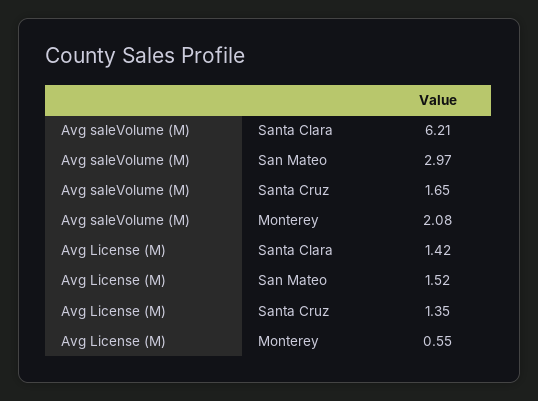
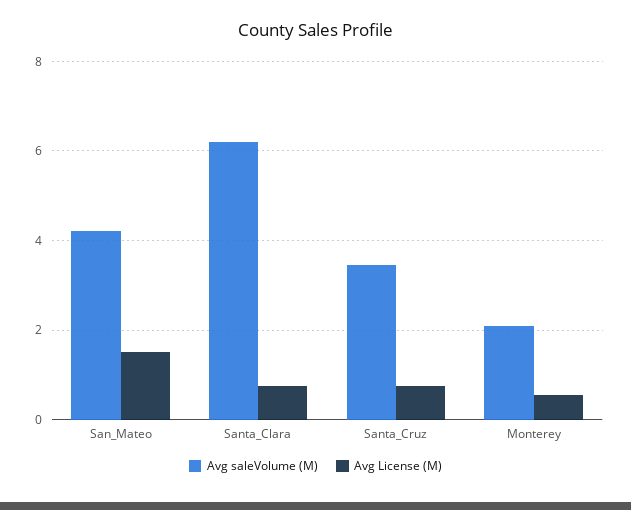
  {
    "Avg saleVolume (M)": {
      "Santa Clara": 6.21,
-     "San Mateo": 2.97,
+     "San Mateo": 4.2,
-     "Santa Cruz": 1.65,
+     "Santa Cruz": 3.4,
      "Monterey": 2.08
    },
    "Avg License (M)": {
-     "Santa Clara": 1.42,
+     "Santa Clara": 0.8,
      "San Mateo": 1.52,
-     "Santa Cruz": 1.35,
+     "Santa Cruz": 0.8,
      "Monterey": 0.55
    }
  }

